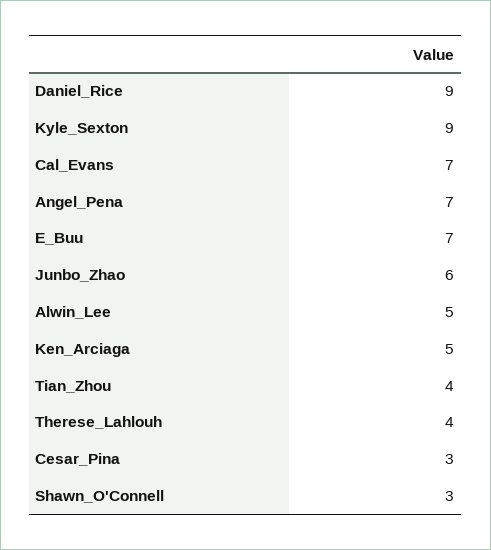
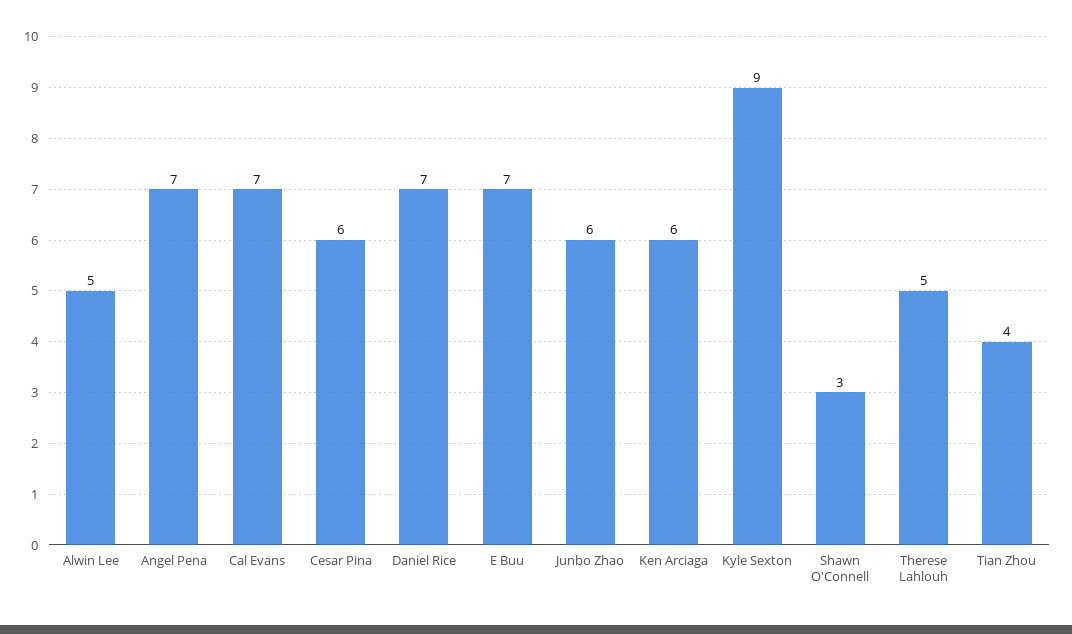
  {
-   "Daniel_Rice": 9,
+   "Daniel_Rice": 7,
    "Kyle_Sexton": 9,
    "Cal_Evans": 7,
    "Angel_Pena": 7,
    "E_Buu": 7,
    "Junbo_Zhao": 6,
    "Alwin_Lee": 5,
-   "Ken_Arciaga": 5,
+   "Ken_Arciaga": 6,
    "Tian_Zhou": 4,
-   "Therese_Lahlouh": 4,
+   "Therese_Lahlouh": 5,
-   "Cesar_Pina": 3,
+   "Cesar_Pina": 6,
    "Shawn_O'Connell": 3
  }

